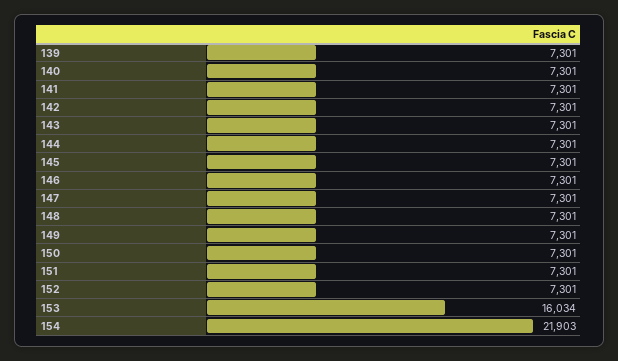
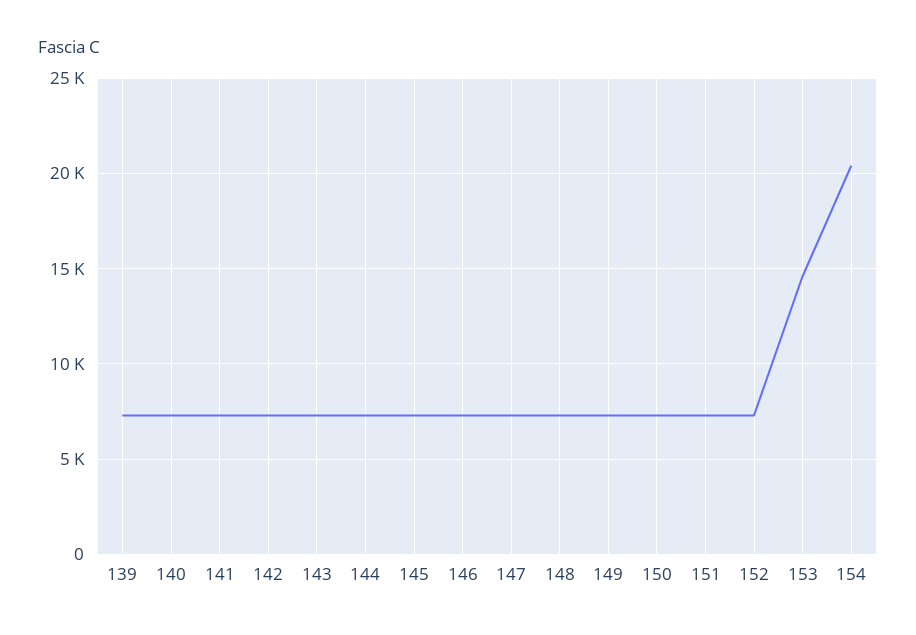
  {
    "139": 7301,
    "140": 7301,
    "141": 7301,
    "142": 7301,
    "143": 7301,
    "144": 7301,
    "145": 7301,
    "146": 7301,
    "147": 7301,
    "148": 7301,
    "149": 7301,
    "150": 7301,
    "151": 7301,
    "152": 7301,
-   "153": 16034,
+   "153": 14500,
-   "154": 21903
+   "154": 20500
  }

